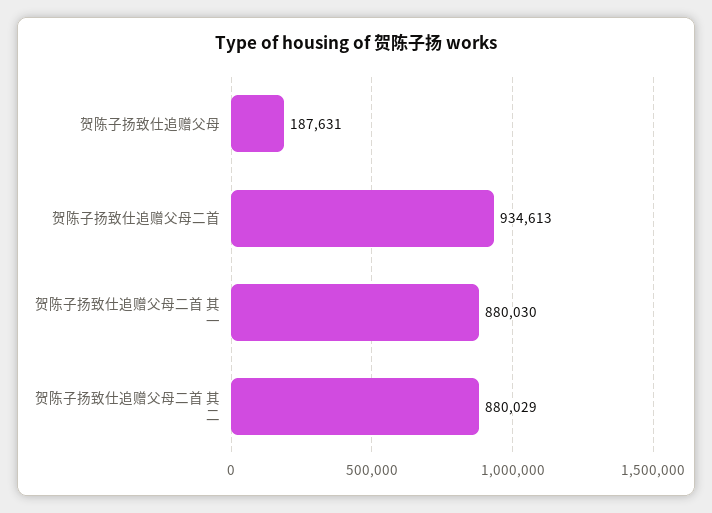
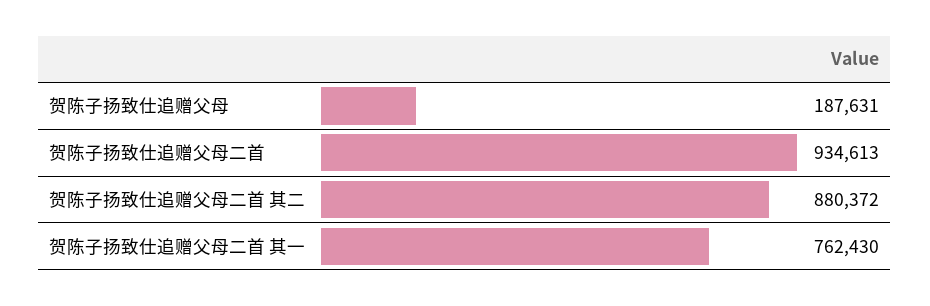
  {
    "贺陈子扬致仕追赠父母": 187631,
    "贺陈子扬致仕追赠父母二首": 934613,
-   "贺陈子扬致仕追赠父母二首 其一": 880030,
+   "贺陈子扬致仕追赠父母二首 其一": 762430,
-   "贺陈子扬致仕追赠父母二首 其二": 880029
+   "贺陈子扬致仕追赠父母二首 其二": 880372
  }

